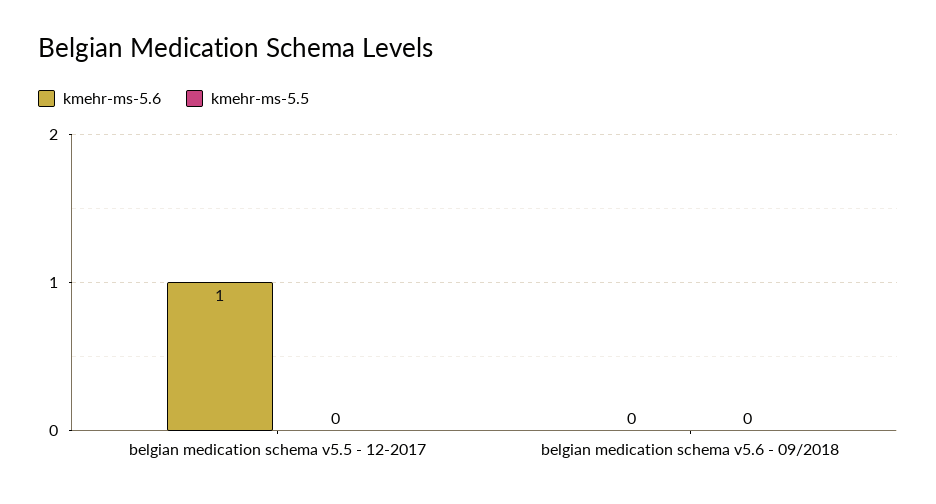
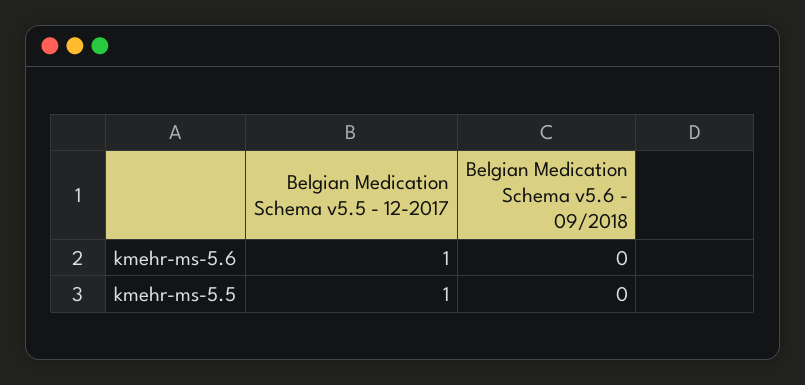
  {
    "kmehr-ms-5.6": {
      "belgian medication schema v5.5 - 12-2017": 1,
      "belgian medication schema v5.6 - 09/2018": 0
    },
    "kmehr-ms-5.5": {
-     "belgian medication schema v5.5 - 12-2017": 0,
+     "belgian medication schema v5.5 - 12-2017": 1,
      "belgian medication schema v5.6 - 09/2018": 0
    }
  }

